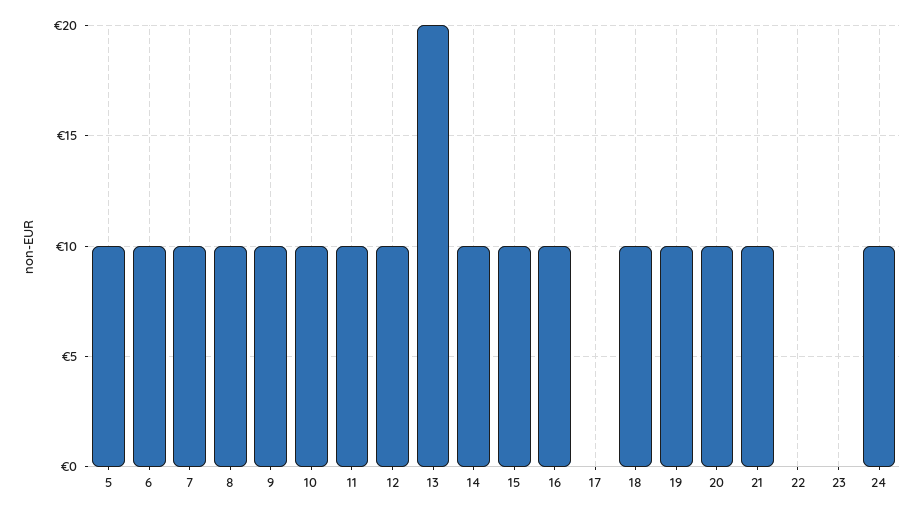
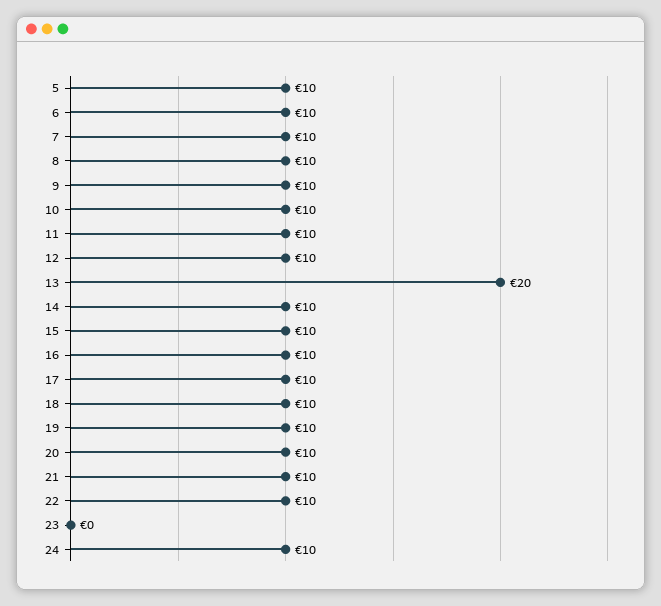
  {
    "5": 10,
    "6": 10,
    "7": 10,
    "8": 10,
    "9": 10,
    "10": 10,
    "11": 10,
    "12": 10,
    "13": 20,
    "14": 10,
    "15": 10,
    "16": 10,
-   "17": 0,
+   "17": 10,
    "18": 10,
    "19": 10,
    "20": 10,
    "21": 10,
-   "22": 0,
+   "22": 10,
    "23": 0,
    "24": 10
  }

